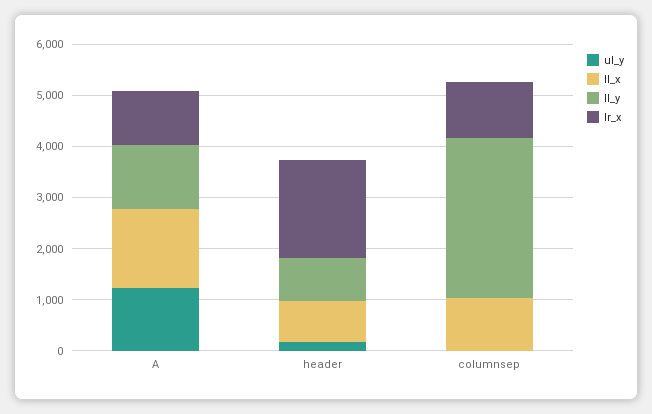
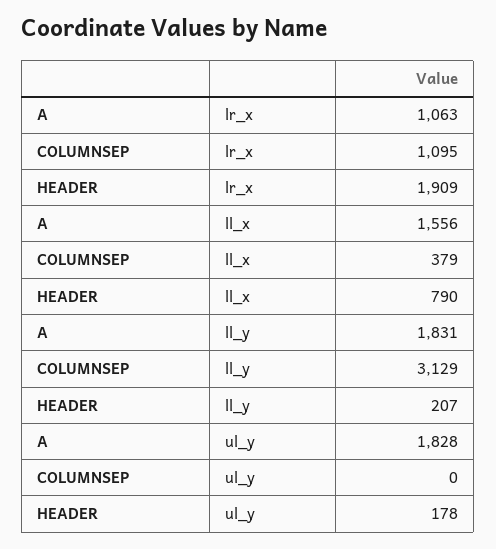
  {
    "ul_y": {
-     "A": 1200,
+     "A": 1828,
      "header": 178,
      "columnsep": 0
    },
    "ll_x": {
      "A": 1556,
      "header": 790,
-     "columnsep": 1000
+     "columnsep": 379
    },
    "ll_y": {
-     "A": 1200,
+     "A": 1831,
-     "header": 800,
+     "header": 207,
      "columnsep": 3129
    },
    "lr_x": {
      "A": 1063,
      "header": 1909,
      "columnsep": 1095
    }
  }

